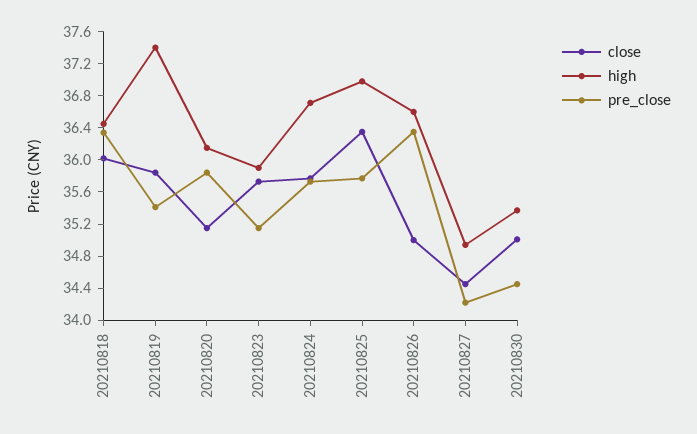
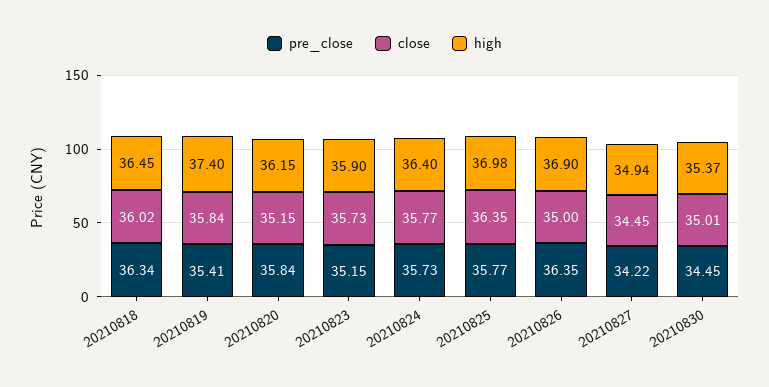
  {
    "close": {
      "20210818": 36.02,
      "20210819": 35.84,
      "20210820": 35.15,
      "20210823": 35.73,
      "20210824": 35.77,
      "20210825": 36.35,
      "20210826": 35,
      "20210827": 34.45,
      "20210830": 35.01
    },
    "high": {
      "20210818": 36.45,
      "20210819": 37.4,
      "20210820": 36.15,
      "20210823": 35.9,
-     "20210824": 36.7,
+     "20210824": 36.4,
      "20210825": 36.98,
-     "20210826": 36.6,
+     "20210826": 36.9,
      "20210827": 34.94,
      "20210830": 35.37
    },
    "pre_close": {
      "20210818": 36.34,
      "20210819": 35.41,
      "20210820": 35.84,
      "20210823": 35.15,
      "20210824": 35.73,
      "20210825": 35.77,
      "20210826": 36.35,
      "20210827": 34.22,
      "20210830": 34.45
    }
  }

